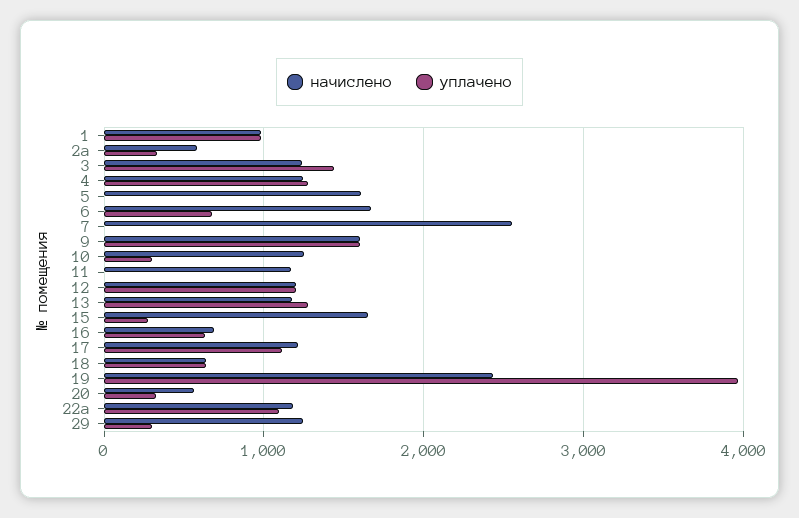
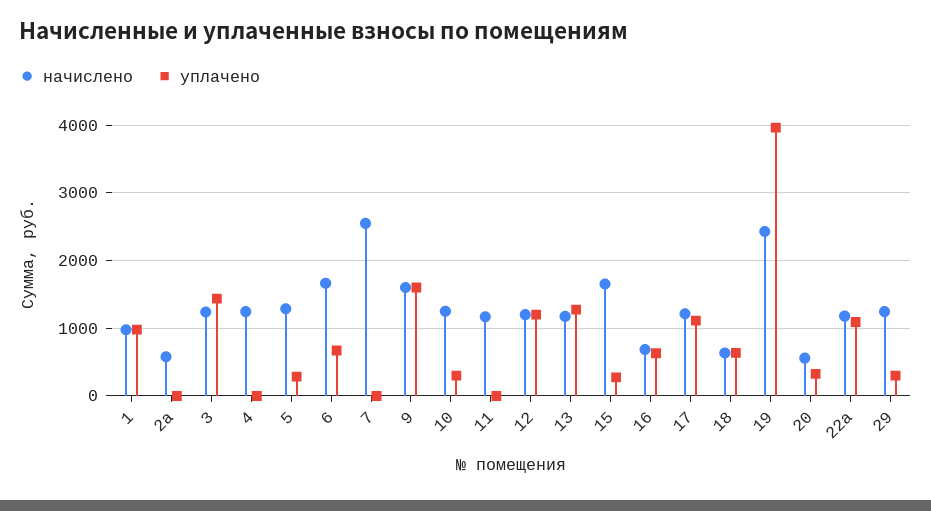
  {
    "начислено": {
      "1": 1000,
      "2а": 600,
      "3": 1200,
      "4": 1200,
-     "5": 1600,
+     "5": 1300,
      "6": 1700,
      "7": 2600,
      "9": 1600,
      "10": 1300,
      "11": 1200,
      "12": 1200,
      "13": 1200,
      "15": 1700,
      "16": 700,
      "17": 1200,
      "18": 600,
      "19": 2400,
      "20": 600,
      "22а": 1200,
      "29": 1200
    },
    "уплачено": {
      "1": 1000,
-     "2а": 300,
+     "2а": 0,
      "3": 1400,
-     "4": 1300,
+     "4": 0,
-     "5": 0,
+     "5": 300,
      "6": 700,
      "7": 0,
      "9": 1600,
      "10": 300,
      "11": 0,
      "12": 1200,
      "13": 1300,
      "15": 300,
      "16": 600,
      "17": 1100,
      "18": 600,
      "19": 4000,
      "20": 300,
      "22а": 1100,
      "29": 300
    }
  }

